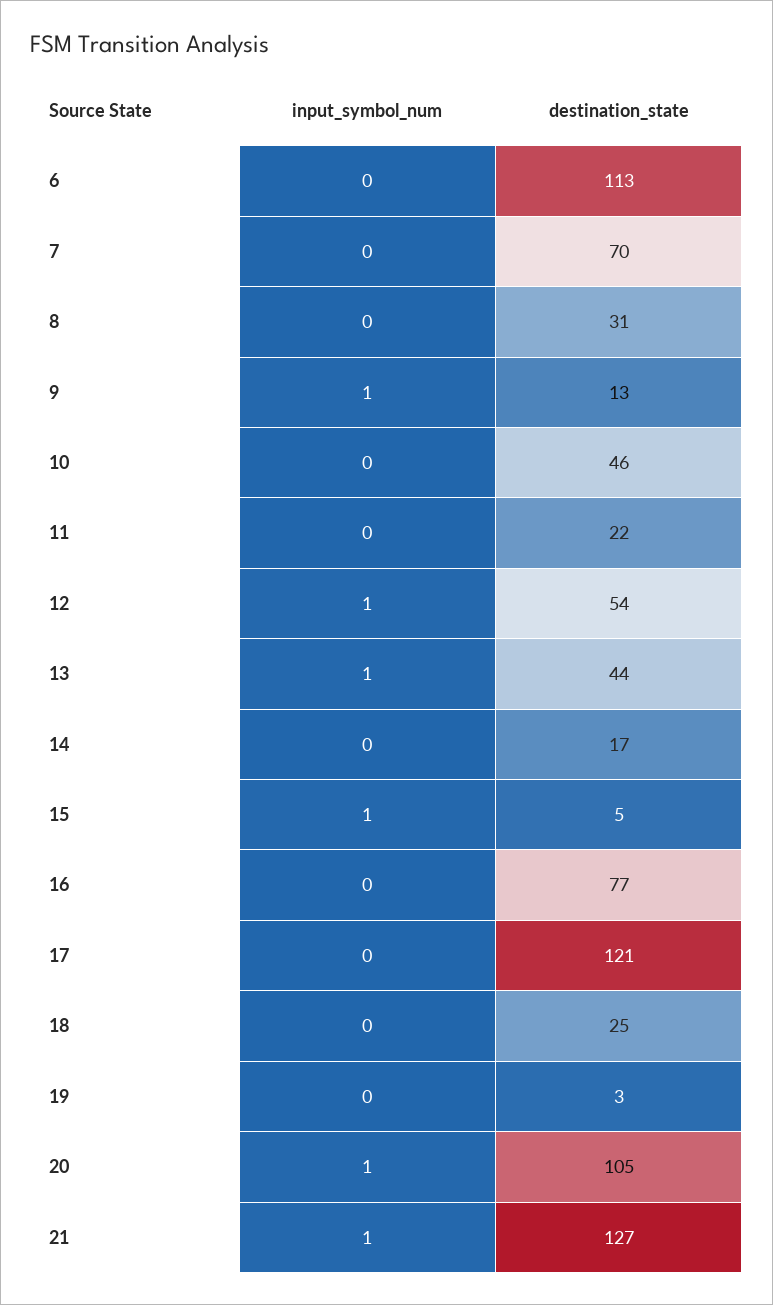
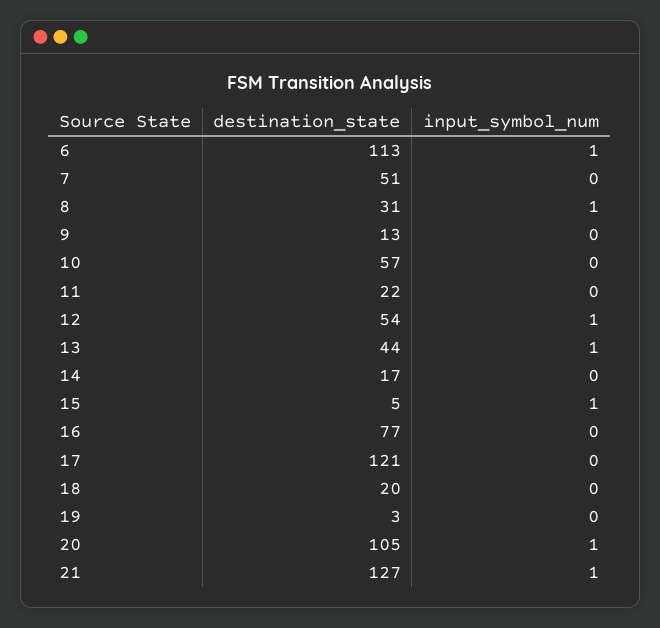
  {
    "input_symbol_num": {
-     "6": 0,
+     "6": 1,
      "7": 0,
-     "8": 0,
+     "8": 1,
-     "9": 1,
+     "9": 0,
      "10": 0,
      "11": 0,
      "12": 1,
      "13": 1,
      "14": 0,
      "15": 1,
      "16": 0,
      "17": 0,
      "18": 0,
      "19": 0,
      "20": 1,
      "21": 1
    },
    "destination_state": {
      "6": 113,
-     "7": 70,
+     "7": 51,
      "8": 31,
      "9": 13,
-     "10": 46,
+     "10": 57,
      "11": 22,
      "12": 54,
      "13": 44,
      "14": 17,
      "15": 5,
      "16": 77,
      "17": 121,
-     "18": 25,
+     "18": 20,
      "19": 3,
      "20": 105,
      "21": 127
    }
  }

